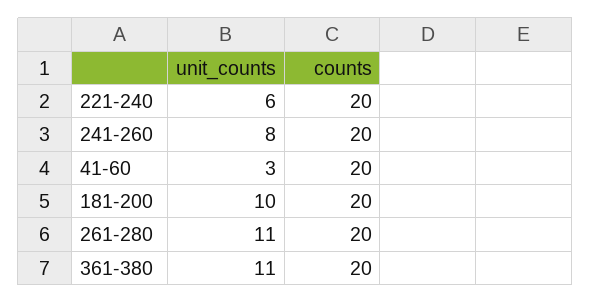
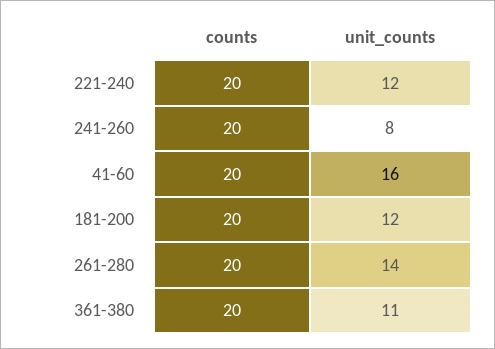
  {
    "unit_counts": {
-     "221-240": 6,
+     "221-240": 12,
      "241-260": 8,
-     "41-60": 3,
+     "41-60": 16,
-     "181-200": 10,
+     "181-200": 12,
-     "261-280": 11,
+     "261-280": 14,
      "361-380": 11
    },
    "counts": {
      "221-240": 20,
      "241-260": 20,
      "41-60": 20,
      "181-200": 20,
      "261-280": 20,
      "361-380": 20
    }
  }

